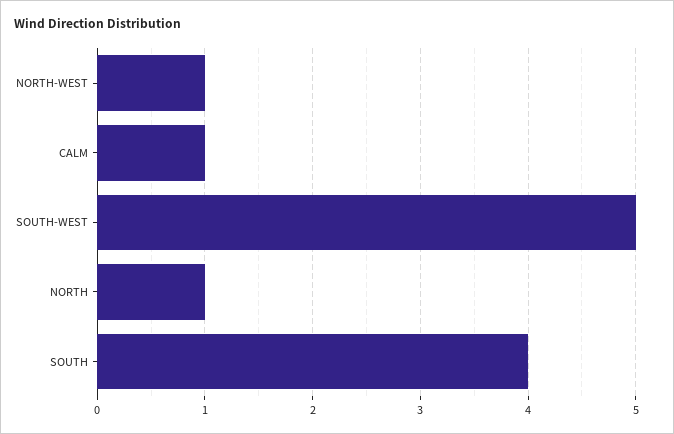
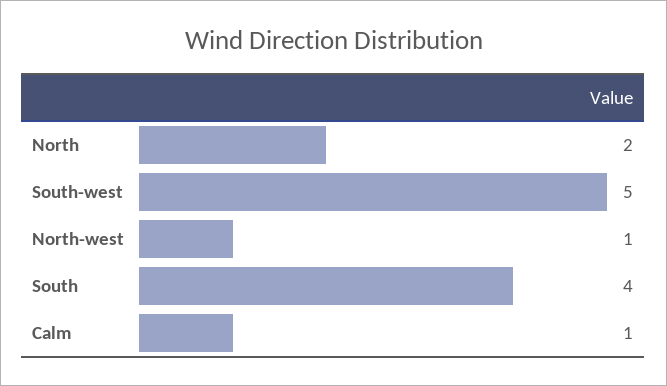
  {
    "NORTH-WEST": 1,
    "CALM": 1,
    "SOUTH-WEST": 5,
-   "NORTH": 1,
+   "NORTH": 2,
    "SOUTH": 4
  }

